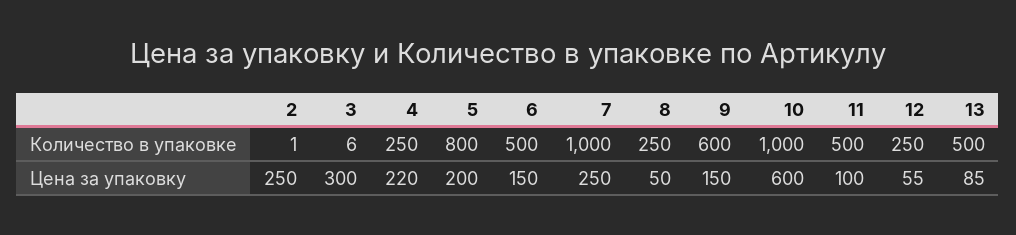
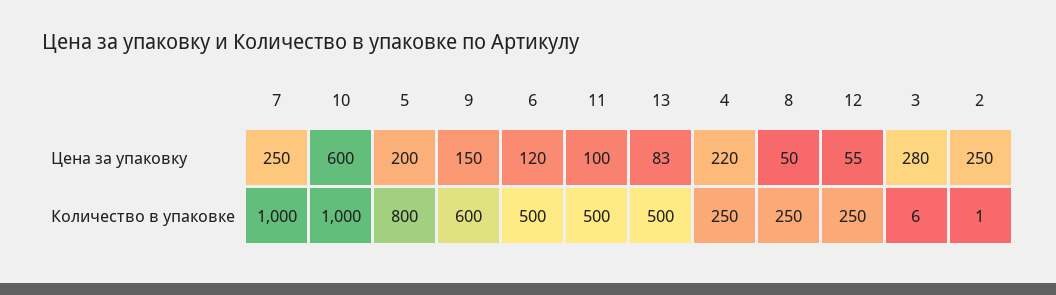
  {
    "2": {
      "Количество в упаковке": 1,
      "Цена за упаковку": 250
    },
    "3": {
      "Количество в упаковке": 6,
-     "Цена за упаковку": 300
+     "Цена за упаковку": 280
    },
    "4": {
      "Количество в упаковке": 250,
      "Цена за упаковку": 220
    },
    "5": {
      "Количество в упаковке": 800,
      "Цена за упаковку": 200
    },
    "6": {
      "Количество в упаковке": 500,
-     "Цена за упаковку": 150
+     "Цена за упаковку": 120
    },
    "7": {
      "Количество в упаковке": 1000,
      "Цена за упаковку": 250
    },
    "8": {
      "Количество в упаковке": 250,
      "Цена за упаковку": 50
    },
    "9": {
      "Количество в упаковке": 600,
      "Цена за упаковку": 150
    },
    "10": {
      "Количество в упаковке": 1000,
      "Цена за упаковку": 600
    },
    "11": {
      "Количество в упаковке": 500,
      "Цена за упаковку": 100
    },
    "12": {
      "Количество в упаковке": 250,
      "Цена за упаковку": 55
    },
    "13": {
      "Количество в упаковке": 500,
-     "Цена за упаковку": 85
+     "Цена за упаковку": 83
    }
  }

